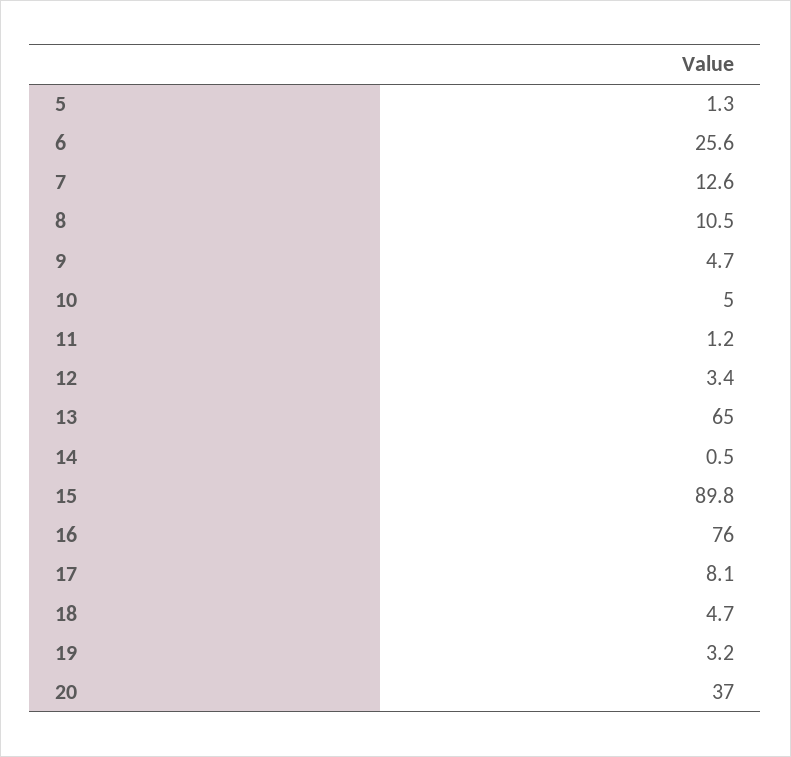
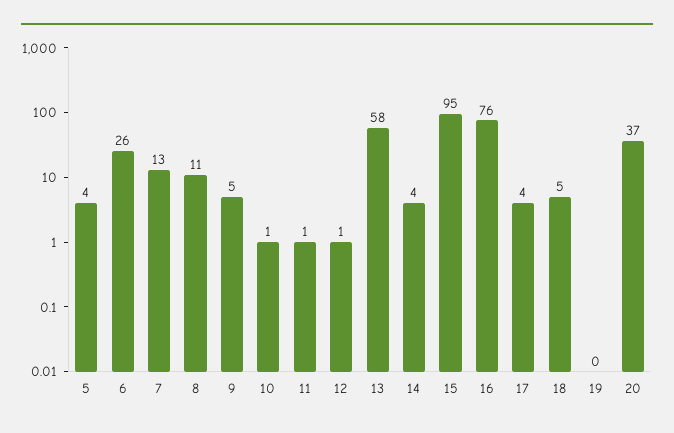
  {
-   "5": 1.3,
+   "5": 4,
    "6": 25.6,
    "7": 12.6,
    "8": 10.5,
    "9": 4.7,
-   "10": 5,
+   "10": 1,
    "11": 1.2,
-   "12": 3.4,
+   "12": 1,
-   "13": 65,
+   "13": 58,
-   "14": 0.5,
+   "14": 4,
-   "15": 89.8,
+   "15": 95,
    "16": 76,
-   "17": 8.1,
+   "17": 4,
    "18": 4.7,
-   "19": 3.2,
+   "19": 0,
    "20": 37
  }

